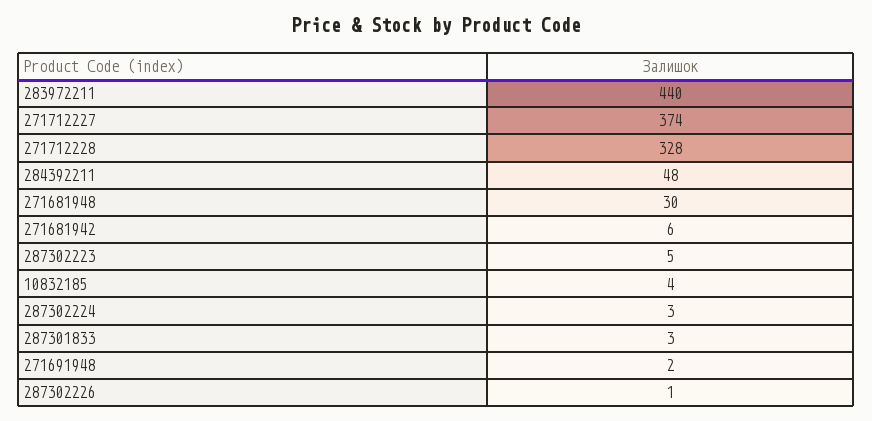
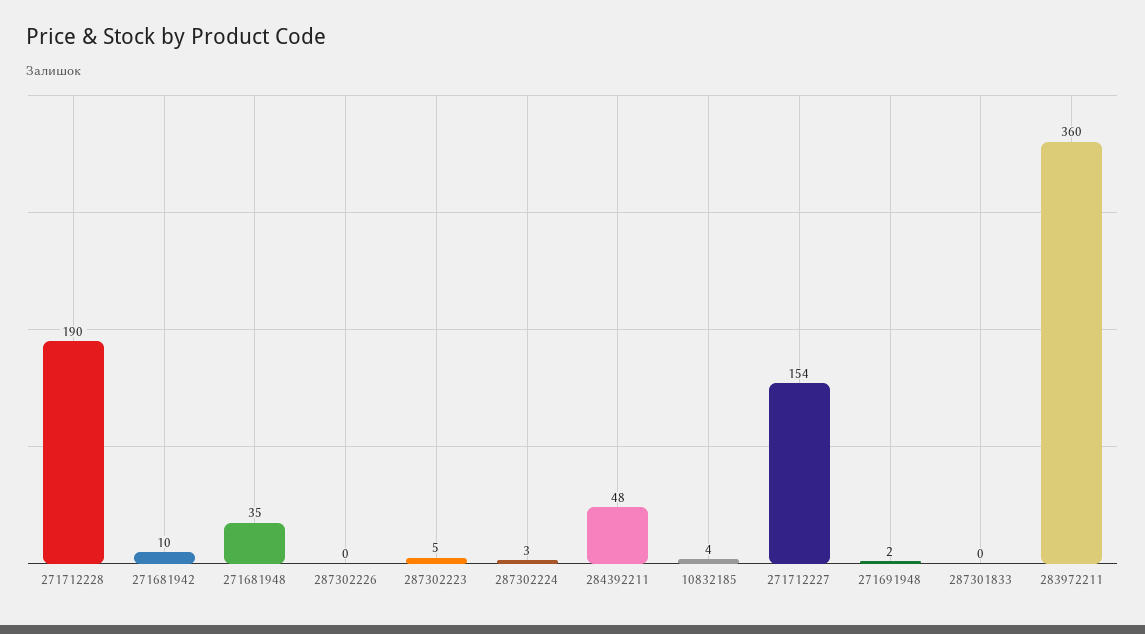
  {
-   "283972211": 440,
+   "283972211": 360,
-   "271712227": 374,
+   "271712227": 154,
-   "271712228": 328,
+   "271712228": 190,
    "284392211": 48,
-   "271681948": 30,
+   "271681948": 35,
-   "271681942": 6,
+   "271681942": 10,
    "287302223": 5,
    "10832185": 4,
    "287302224": 3,
-   "287301833": 3,
+   "287301833": 0,
    "271691948": 2,
-   "287302226": 1
+   "287302226": 0
  }

